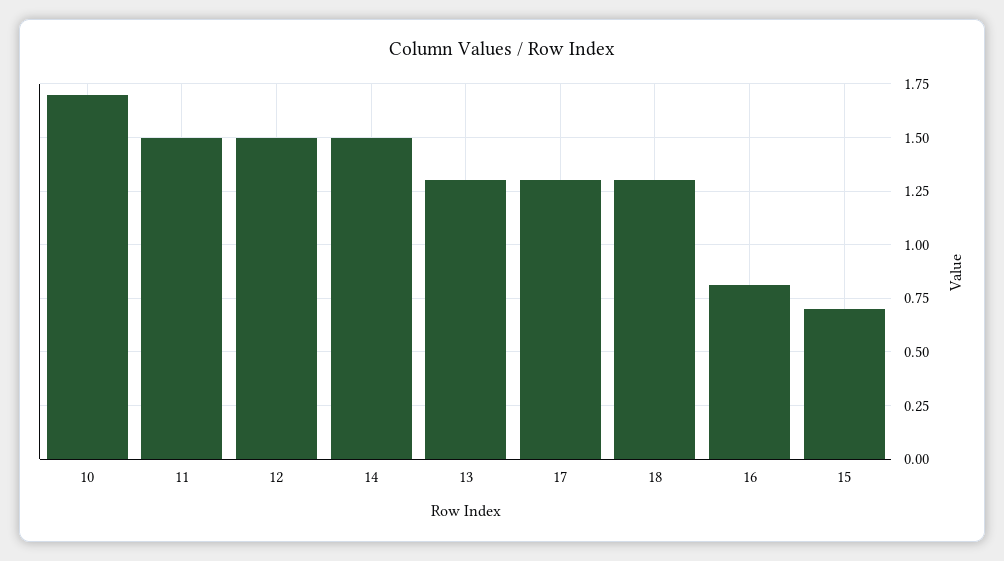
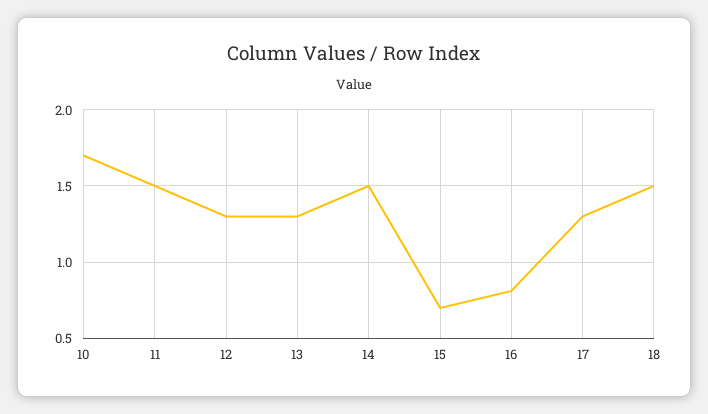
  {
    "10": 1.7,
    "11": 1.5,
-   "12": 1.5,
+   "12": 1.3,
    "14": 1.5,
    "13": 1.3,
    "17": 1.3,
-   "18": 1.3,
+   "18": 1.5,
    "16": 0.8,
    "15": 0.7
  }

